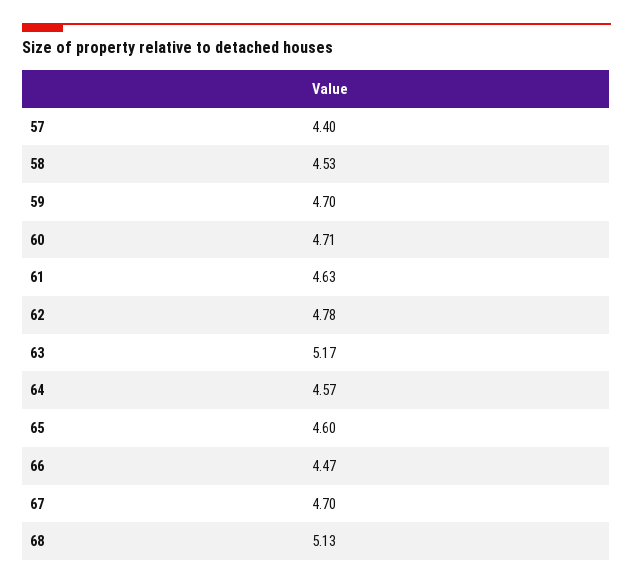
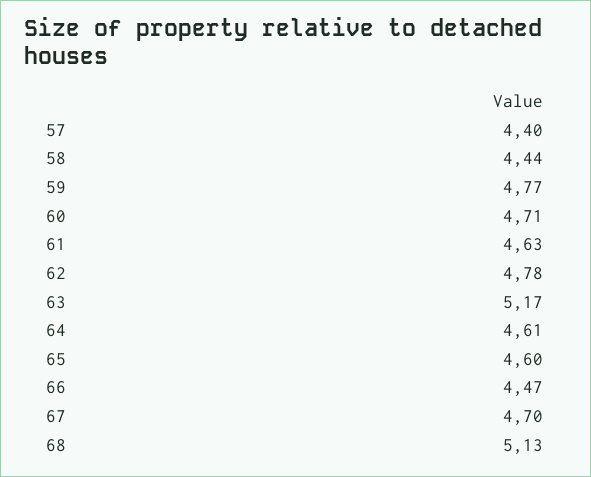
  {
    "57": 4.4,
-   "58": 4.53,
+   "58": 4.44,
-   "59": 4.7,
+   "59": 4.77,
    "60": 4.71,
    "61": 4.63,
    "62": 4.78,
    "63": 5.17,
-   "64": 4.57,
+   "64": 4.61,
    "65": 4.6,
    "66": 4.47,
    "67": 4.7,
    "68": 5.13
  }

